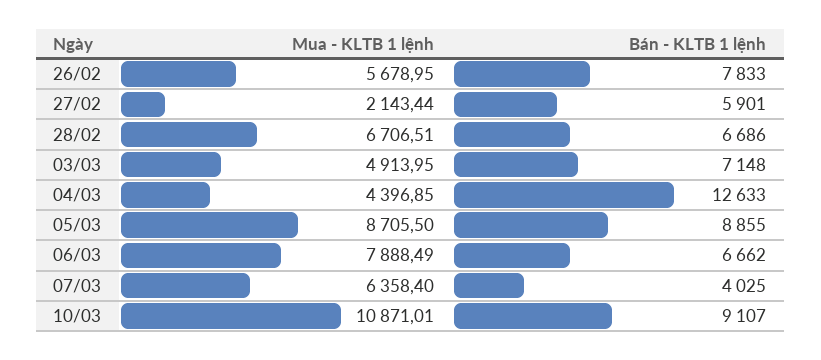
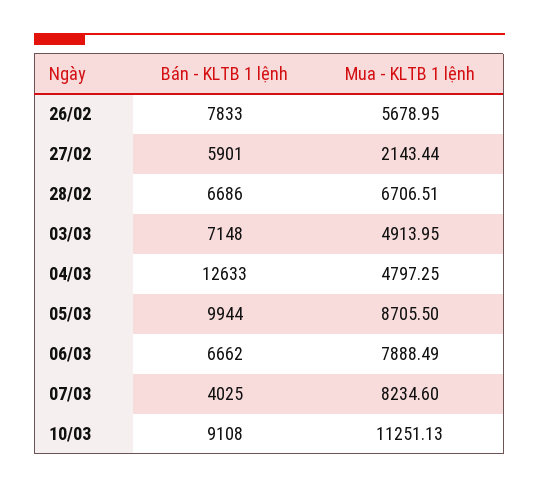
  {
    "Mua - KLTB 1 lệnh": {
      "26/02": 5678.95,
      "27/02": 2143.44,
      "28/02": 6706.51,
      "03/03": 4913.95,
-     "04/03": 4396.85,
+     "04/03": 4797.25,
      "05/03": 8705.5,
      "06/03": 7888.49,
-     "07/03": 6358.4,
+     "07/03": 8234.6,
-     "10/03": 10871.01
+     "10/03": 11251.13
    },
    "Bán - KLTB 1 lệnh": {
      "26/02": 7833,
      "27/02": 5901,
      "28/02": 6686,
      "03/03": 7148,
      "04/03": 12633,
-     "05/03": 8855,
+     "05/03": 9944,
      "06/03": 6662,
      "07/03": 4025,
-     "10/03": 9107
+     "10/03": 9108
    }
  }

